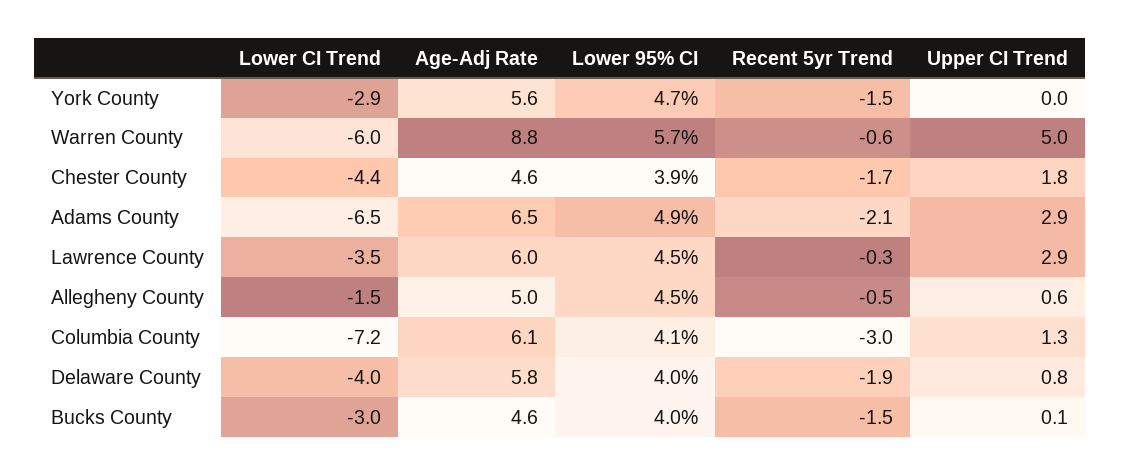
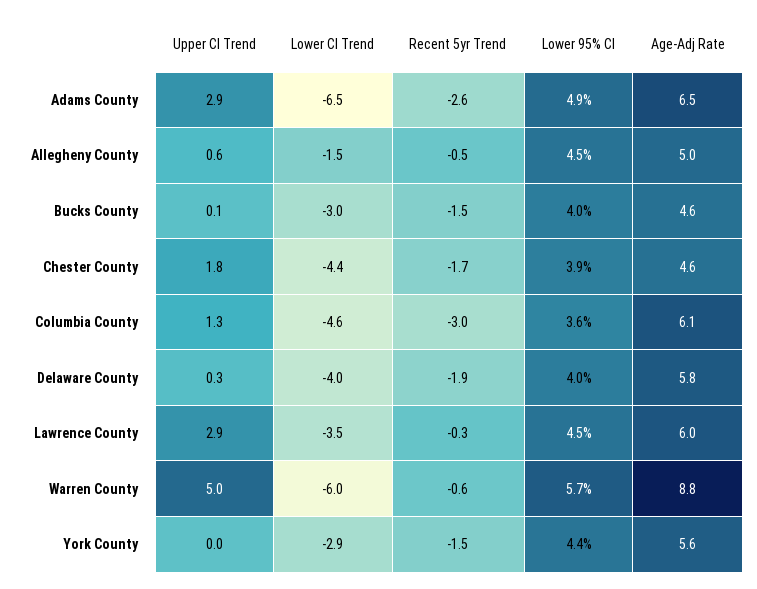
  {
    "Lower CI Trend": {
      "York County": -2.9,
      "Warren County": -6,
      "Chester County": -4.4,
      "Adams County": -6.5,
      "Lawrence County": -3.5,
      "Allegheny County": -1.5,
-     "Columbia County": -7.2,
+     "Columbia County": -4.6,
      "Delaware County": -4,
      "Bucks County": -3
    },
    "Age-Adj Rate": {
      "York County": 5.6,
      "Warren County": 8.8,
      "Chester County": 4.6,
      "Adams County": 6.5,
      "Lawrence County": 6,
      "Allegheny County": 5,
      "Columbia County": 6.1,
      "Delaware County": 5.8,
      "Bucks County": 4.6
    },
    "Lower 95% CI": {
-     "York County": 4.7,
+     "York County": 4.4,
      "Warren County": 5.7,
      "Chester County": 3.9,
      "Adams County": 4.9,
      "Lawrence County": 4.5,
      "Allegheny County": 4.5,
-     "Columbia County": 4.1,
+     "Columbia County": 3.6,
      "Delaware County": 4,
      "Bucks County": 4
    },
    "Recent 5yr Trend": {
      "York County": -1.5,
      "Warren County": -0.6,
      "Chester County": -1.7,
-     "Adams County": -2.1,
+     "Adams County": -2.6,
      "Lawrence County": -0.3,
      "Allegheny County": -0.5,
      "Columbia County": -3,
      "Delaware County": -1.9,
      "Bucks County": -1.5
    },
    "Upper CI Trend": {
      "York County": 0,
      "Warren County": 5,
      "Chester County": 1.8,
      "Adams County": 2.9,
      "Lawrence County": 2.9,
      "Allegheny County": 0.6,
      "Columbia County": 1.3,
-     "Delaware County": 0.8,
+     "Delaware County": 0.3,
      "Bucks County": 0.1
    }
  }

